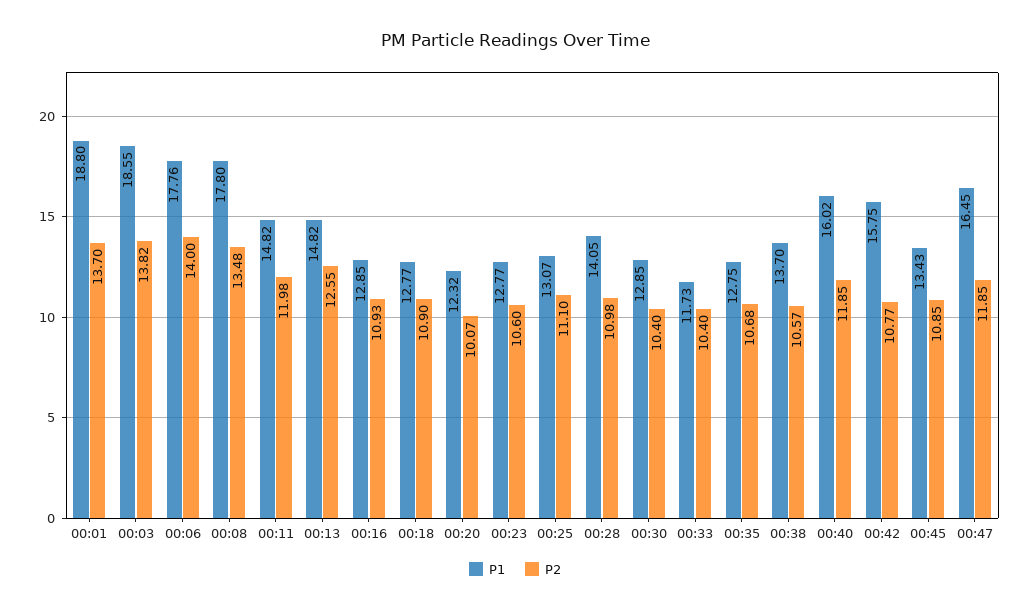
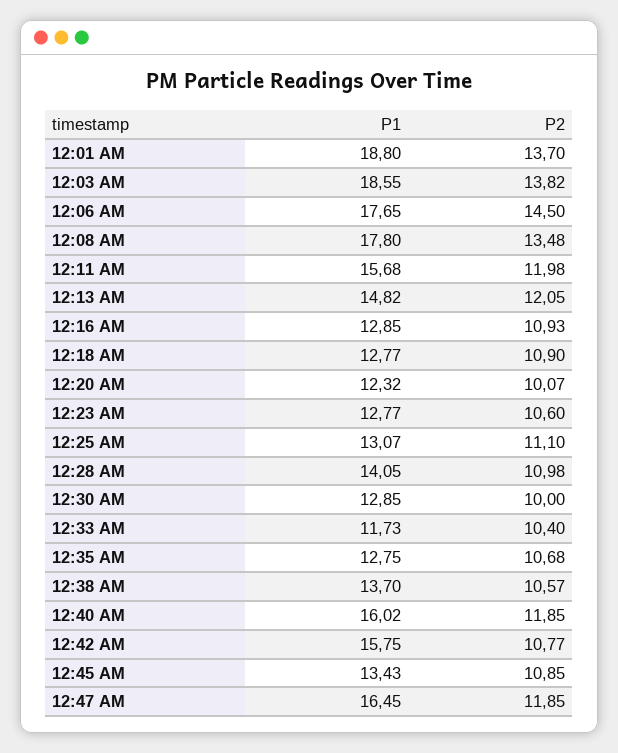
  {
    "P1": {
      "00:01": 18.8,
      "00:03": 18.55,
-     "00:06": 17.76,
+     "00:06": 17.65,
      "00:08": 17.8,
-     "00:11": 14.82,
+     "00:11": 15.68,
      "00:13": 14.82,
      "00:16": 12.85,
      "00:18": 12.77,
      "00:20": 12.32,
      "00:23": 12.77,
      "00:25": 13.07,
      "00:28": 14.05,
      "00:30": 12.85,
      "00:33": 11.73,
      "00:35": 12.75,
      "00:38": 13.7,
      "00:40": 16.02,
      "00:42": 15.75,
      "00:45": 13.43,
      "00:47": 16.45
    },
    "P2": {
      "00:01": 13.7,
      "00:03": 13.82,
-     "00:06": 14,
+     "00:06": 14.5,
      "00:08": 13.48,
      "00:11": 11.98,
-     "00:13": 12.55,
+     "00:13": 12.05,
      "00:16": 10.93,
      "00:18": 10.9,
      "00:20": 10.07,
      "00:23": 10.6,
      "00:25": 11.1,
      "00:28": 10.98,
-     "00:30": 10.4,
+     "00:30": 10,
      "00:33": 10.4,
      "00:35": 10.68,
      "00:38": 10.57,
      "00:40": 11.85,
      "00:42": 10.77,
      "00:45": 10.85,
      "00:47": 11.85
    }
  }

